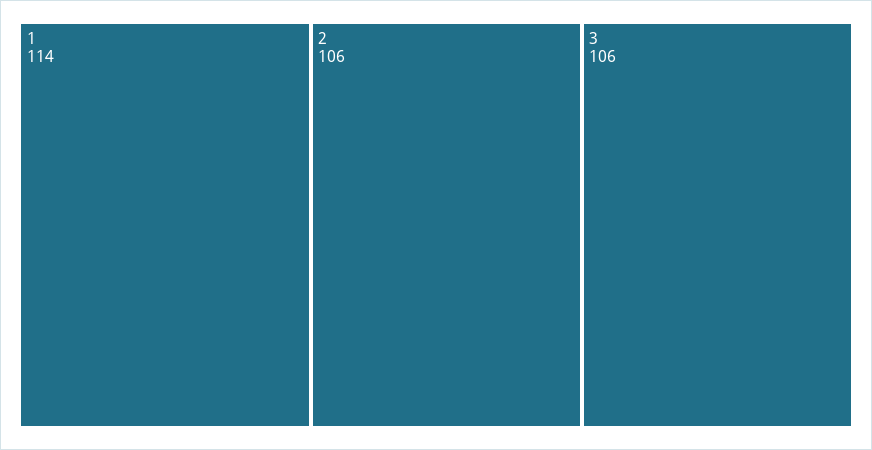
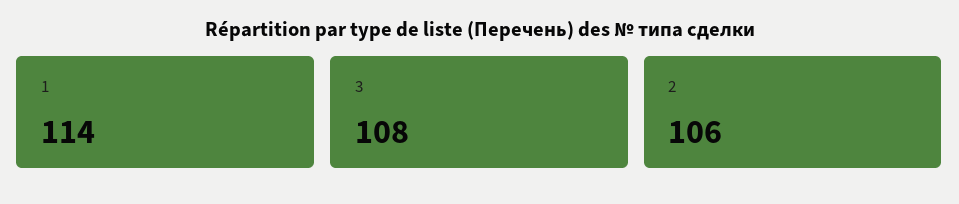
  {
    "1": 114,
    "2": 106,
-   "3": 106
+   "3": 108
  }

